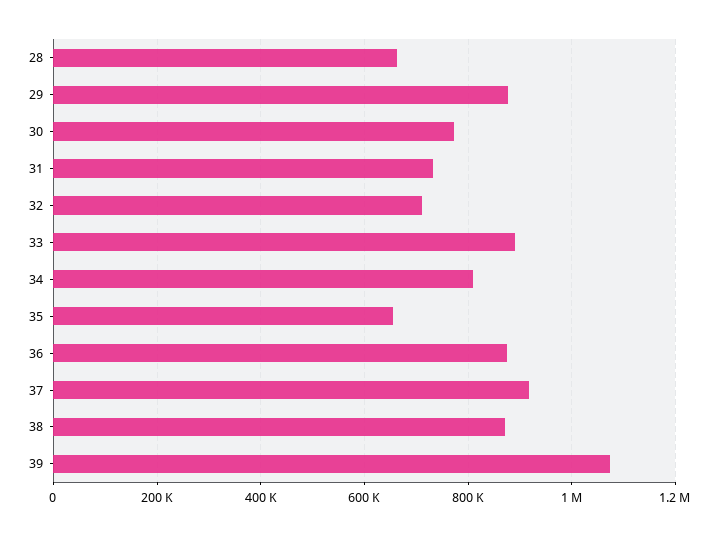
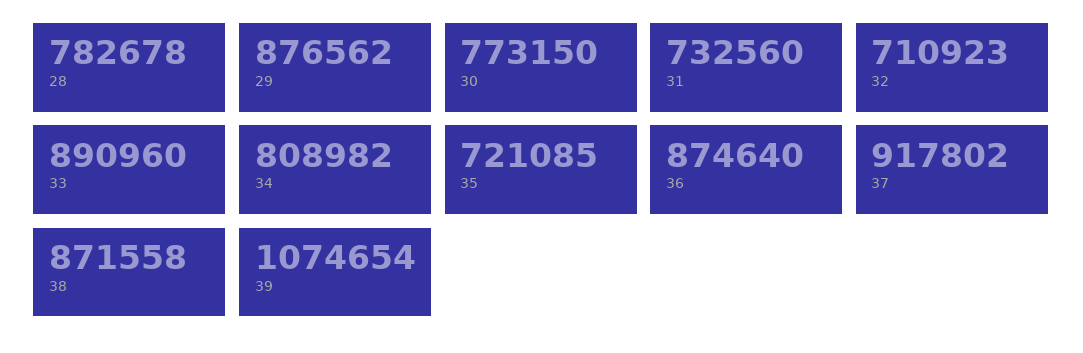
  {
-   "28": 660000,
+   "28": 782678,
    "29": 876562,
    "30": 773150,
    "31": 732560,
    "32": 710923,
    "33": 890960,
    "34": 808982,
-   "35": 660000,
+   "35": 721085,
    "36": 874640,
    "37": 917802,
    "38": 871558,
    "39": 1074654
  }

